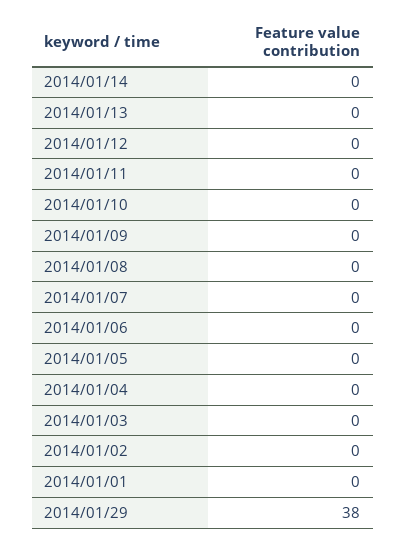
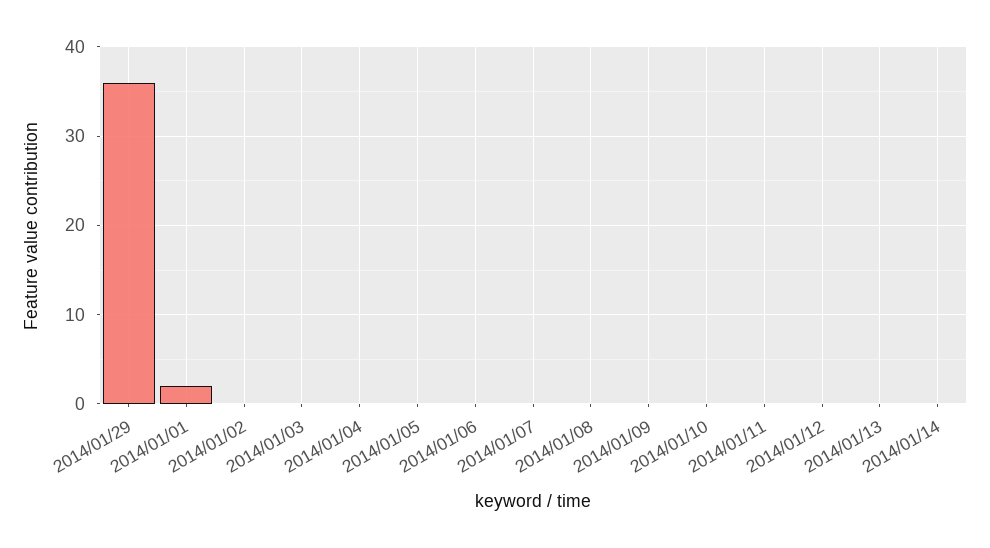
  {
    "2014/01/14": 0,
    "2014/01/13": 0,
    "2014/01/12": 0,
    "2014/01/11": 0,
    "2014/01/10": 0,
    "2014/01/09": 0,
    "2014/01/08": 0,
    "2014/01/07": 0,
    "2014/01/06": 0,
    "2014/01/05": 0,
    "2014/01/04": 0,
    "2014/01/03": 0,
    "2014/01/02": 0,
-   "2014/01/01": 0,
+   "2014/01/01": 2,
-   "2014/01/29": 38
+   "2014/01/29": 36
  }

